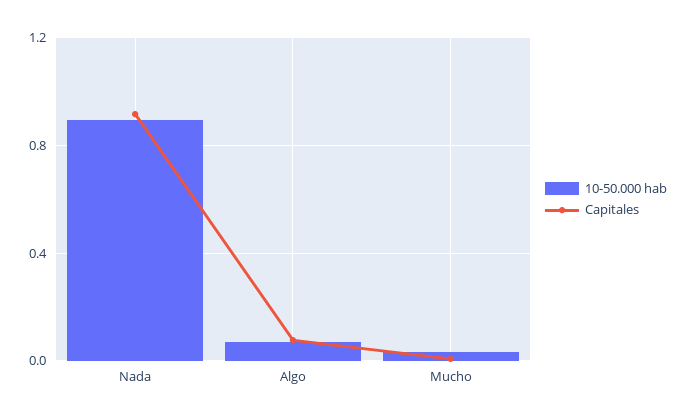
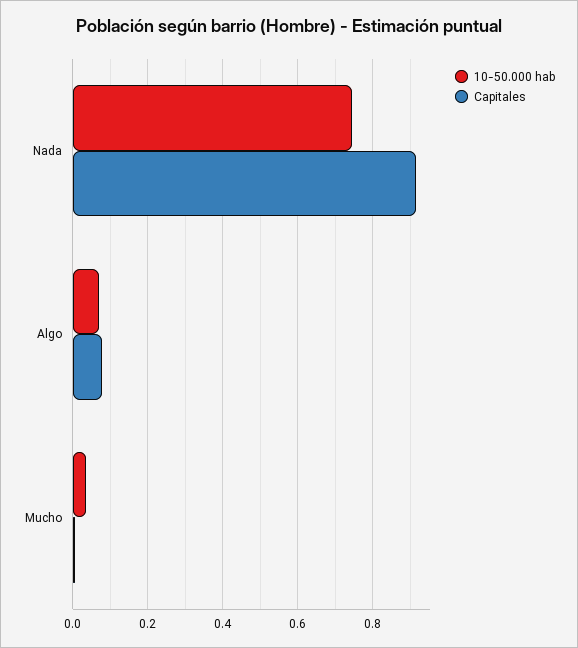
  {
    "10-50.000 hab": {
-     "Nada": 0.9,
+     "Nada": 0.74,
      "Algo": 0.06,
      "Mucho": 0.04
    },
    "Capitales": {
      "Nada": 0.92,
      "Algo": 0.08,
      "Mucho": 0
    }
  }

